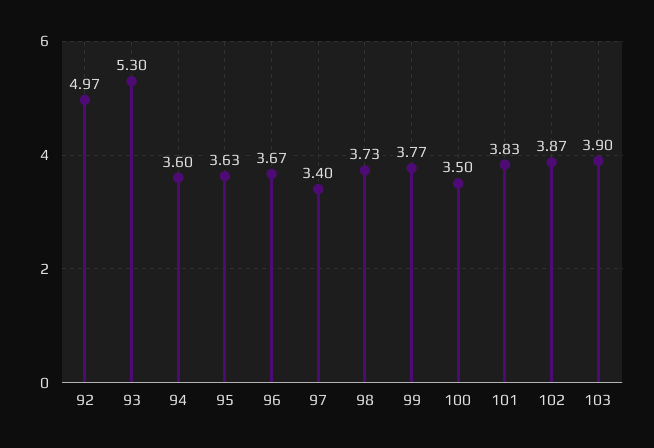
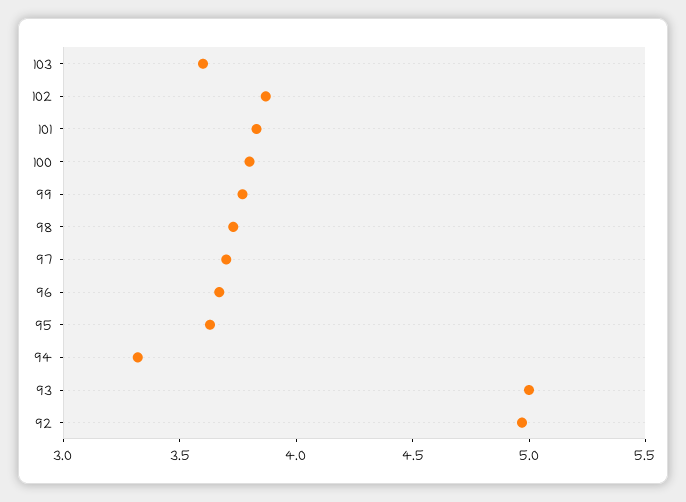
  {
    "92": 4.97,
-   "93": 5.3,
+   "93": 5,
-   "94": 3.6,
+   "94": 3.3,
    "95": 3.63,
    "96": 3.67,
-   "97": 3.4,
+   "97": 3.7,
    "98": 3.73,
    "99": 3.77,
-   "100": 3.5,
+   "100": 3.8,
    "101": 3.83,
    "102": 3.87,
-   "103": 3.9
+   "103": 3.6
  }

